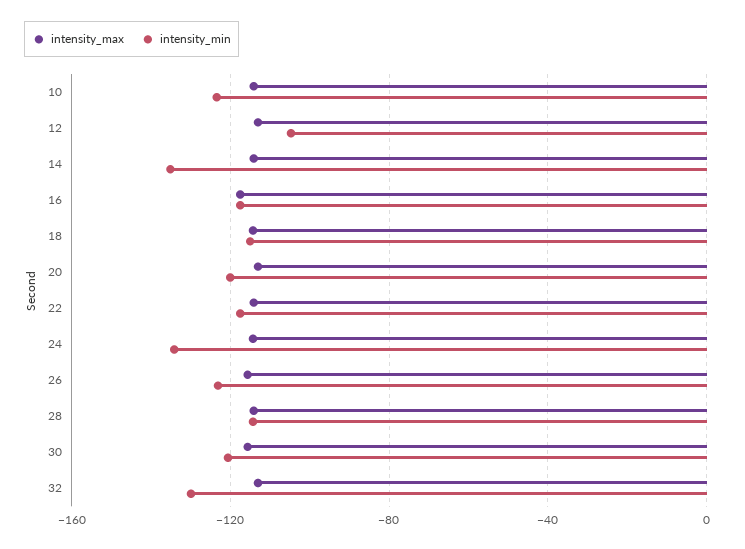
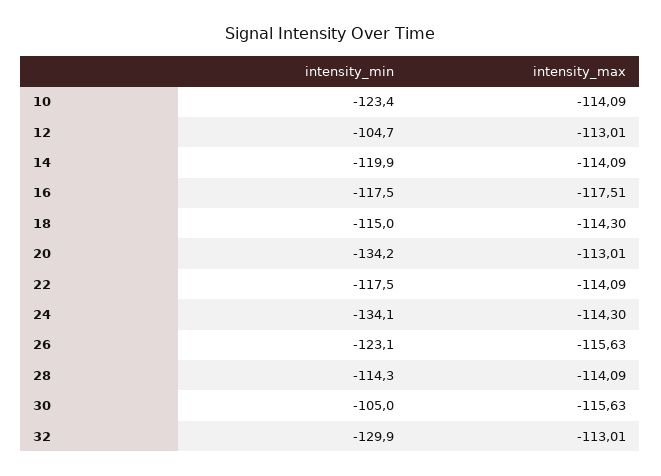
  {
    "intensity_max": {
      "10": -114.09,
      "12": -113.01,
      "14": -114.09,
      "16": -117.51,
      "18": -114.3,
      "20": -113.01,
      "22": -114.09,
      "24": -114.3,
      "26": -115.63,
      "28": -114.09,
      "30": -115.63,
      "32": -113.01
    },
    "intensity_min": {
      "10": -123.4,
      "12": -104.7,
-     "14": -135,
+     "14": -119.9,
      "16": -117.5,
      "18": -115,
-     "20": -120,
+     "20": -134.2,
      "22": -117.5,
      "24": -134.1,
      "26": -123.1,
      "28": -114.3,
-     "30": -120,
+     "30": -105,
      "32": -129.9
    }
  }

